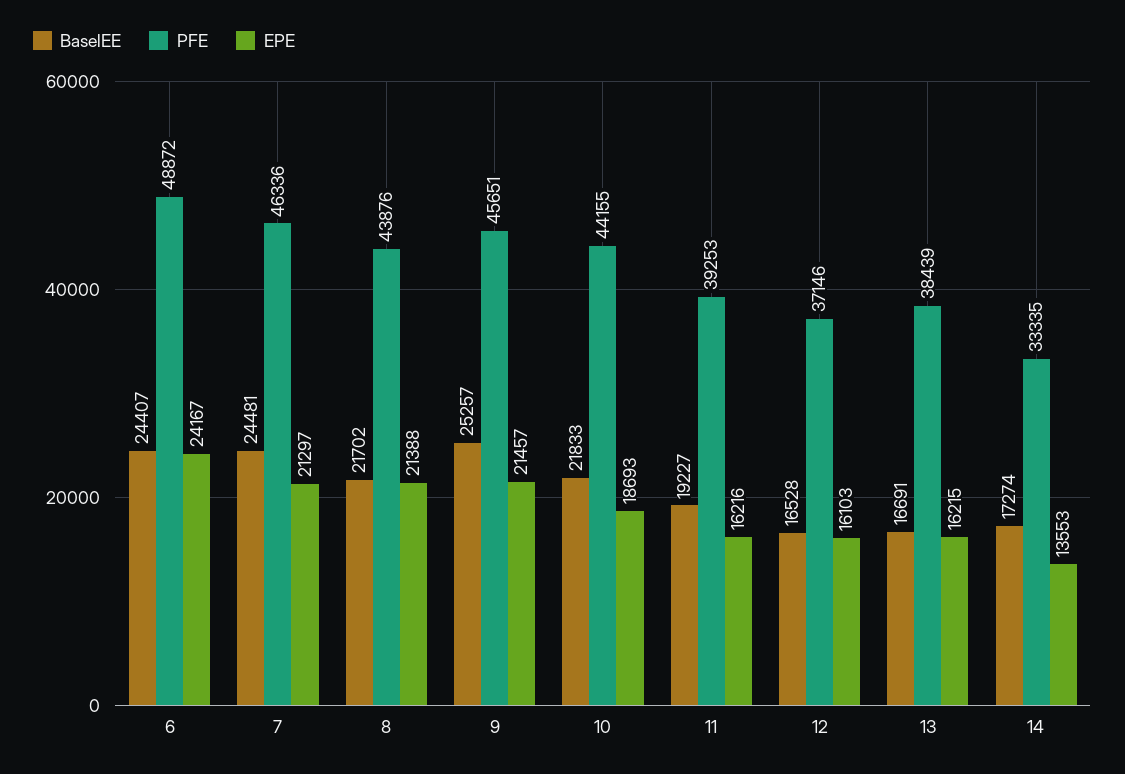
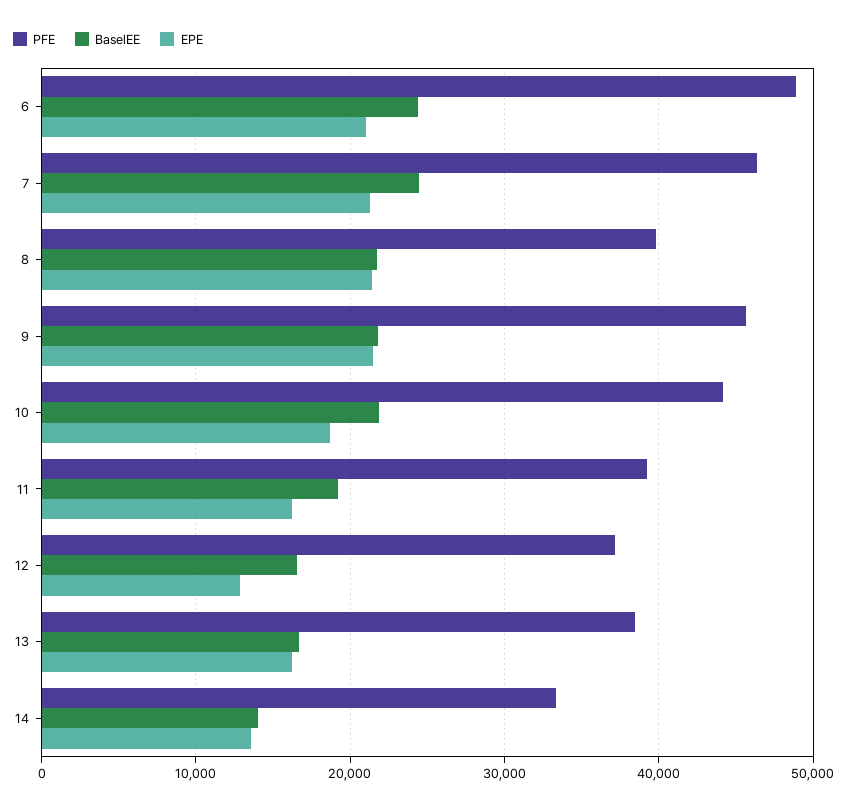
  {
    "BaselEE": {
      "6": 24407,
      "7": 24481,
      "8": 21702,
-     "9": 25257,
+     "9": 22000,
      "10": 21833,
      "11": 19227,
      "12": 16528,
      "13": 16691,
-     "14": 17274
+     "14": 14000
    },
    "PFE": {
      "6": 48872,
      "7": 46336,
-     "8": 43876,
+     "8": 40000,
      "9": 45651,
      "10": 44155,
      "11": 39253,
      "12": 37146,
      "13": 38439,
      "14": 33335
    },
    "EPE": {
-     "6": 24167,
+     "6": 21000,
      "7": 21297,
      "8": 21388,
      "9": 21457,
      "10": 18693,
      "11": 16216,
-     "12": 16103,
+     "12": 13000,
      "13": 16215,
      "14": 13553
    }
  }

